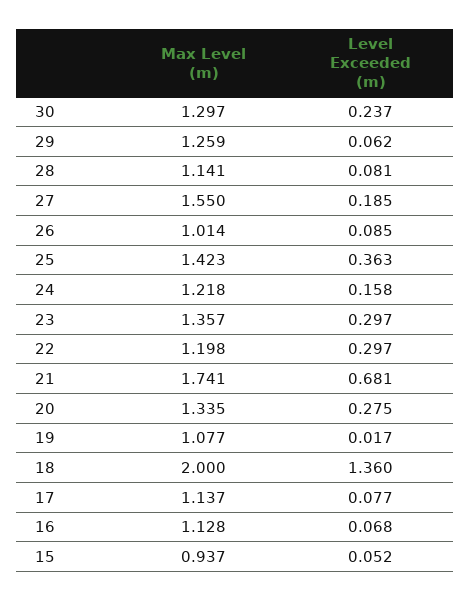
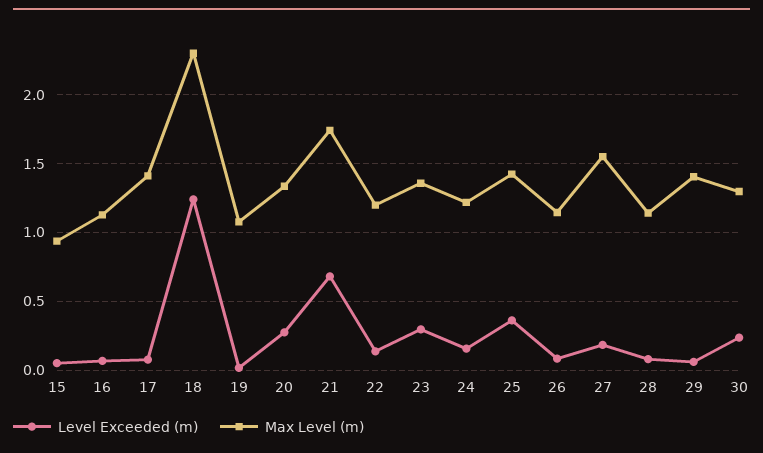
  {
    "Max Level (m)": {
      "30": 1.297,
-     "29": 1.259,
+     "29": 1.4,
      "28": 1.141,
      "27": 1.55,
-     "26": 1.014,
+     "26": 1.15,
      "25": 1.423,
      "24": 1.218,
      "23": 1.357,
      "22": 1.198,
      "21": 1.741,
      "20": 1.335,
      "19": 1.077,
-     "18": 2,
+     "18": 2.3,
-     "17": 1.137,
+     "17": 1.4,
      "16": 1.128,
      "15": 0.937
    },
    "Level Exceeded (m)": {
      "30": 0.237,
      "29": 0.062,
      "28": 0.081,
      "27": 0.185,
      "26": 0.085,
      "25": 0.363,
      "24": 0.158,
      "23": 0.297,
-     "22": 0.297,
+     "22": 0.15,
      "21": 0.681,
      "20": 0.275,
      "19": 0.017,
-     "18": 1.36,
+     "18": 1.25,
      "17": 0.077,
      "16": 0.068,
      "15": 0.052
    }
  }

